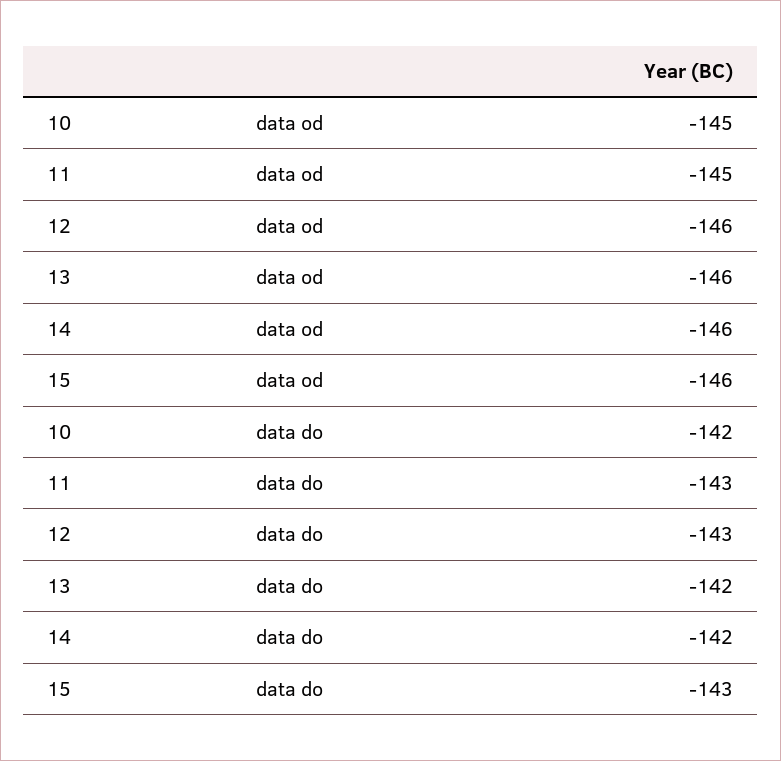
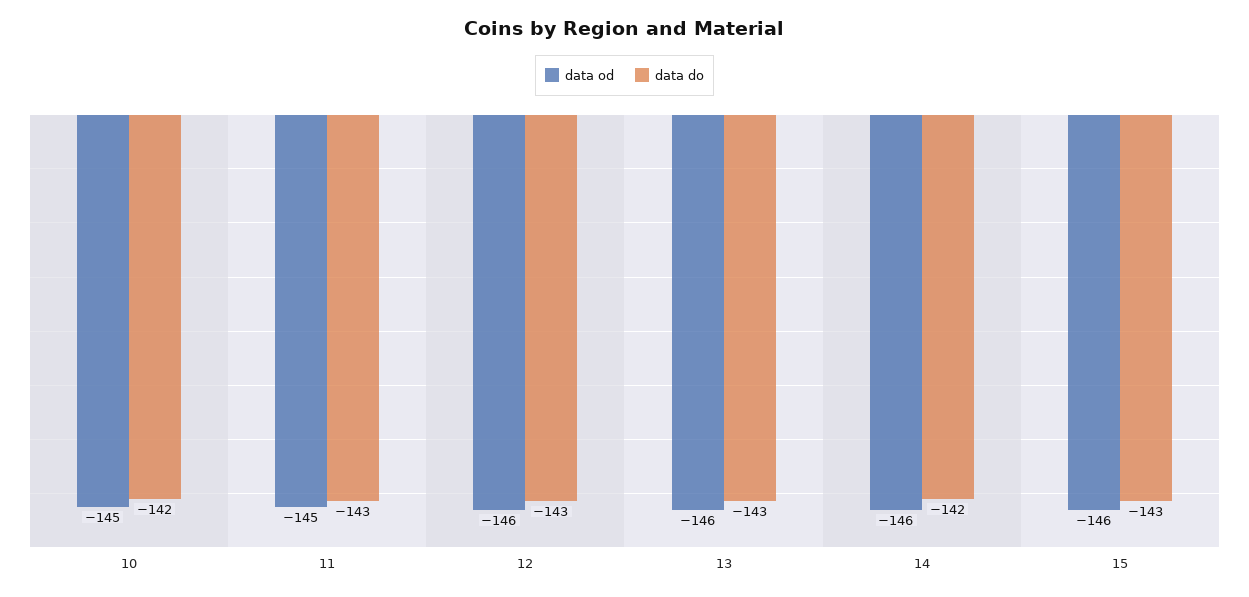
  {
    "data od": {
      "10": -145,
      "11": -145,
      "12": -146,
      "13": -146,
      "14": -146,
      "15": -146
    },
    "data do": {
      "10": -142,
      "11": -143,
      "12": -143,
-     "13": -142,
+     "13": -143,
      "14": -142,
      "15": -143
    }
  }

